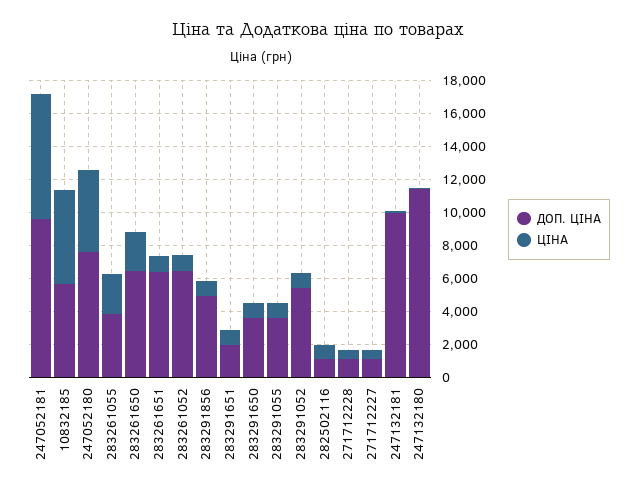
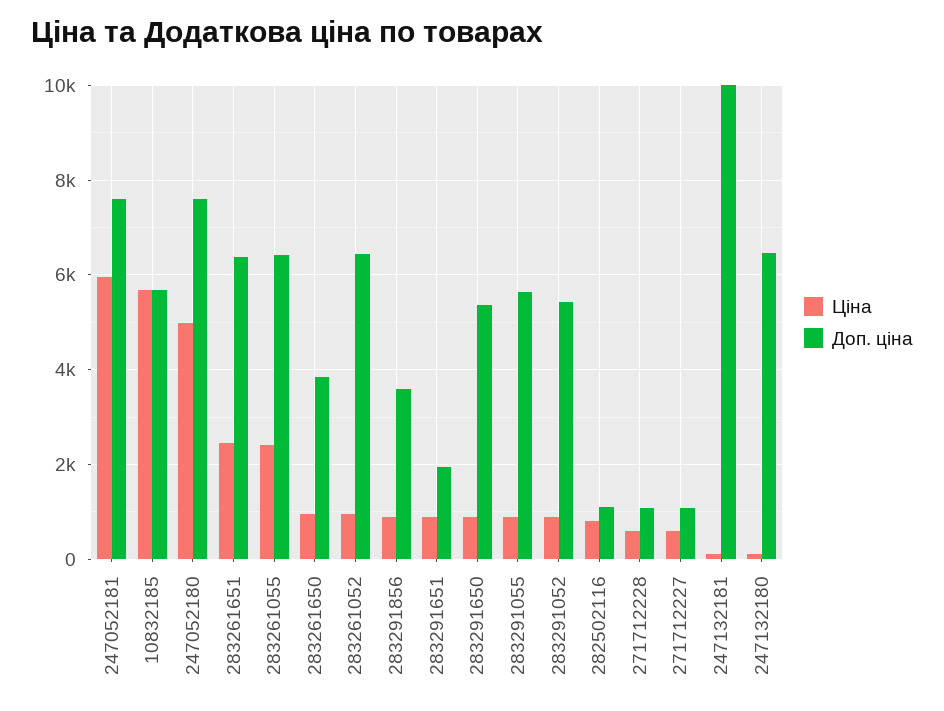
  {
    "ДОП. ЦІНА": {
-     "247052181": 9500,
+     "247052181": 7600,
      "10832185": 5600,
      "247052180": 7600,
-     "283261055": 4000,
+     "283261055": 6400,
-     "283261650": 6500,
+     "283261650": 3800,
      "283261651": 6400,
      "283261052": 6400,
-     "283291856": 5000,
+     "283291856": 3600,
      "283291651": 2000,
-     "283291650": 3500,
+     "283291650": 5400,
-     "283291055": 3500,
+     "283291055": 5600,
      "283291052": 5400,
      "282502116": 1200,
      "271712228": 1000,
      "271712227": 1000,
      "247132181": 10000,
-     "247132180": 11500
+     "247132180": 6400
    },
    "ЦІНА": {
-     "247052181": 7500,
+     "247052181": 6000,
      "10832185": 5600,
      "247052180": 5000,
      "283261055": 2400,
-     "283261650": 2500,
+     "283261650": 1000,
-     "283261651": 1000,
+     "283261651": 2400,
      "283261052": 1000,
      "283291856": 800,
      "283291651": 800,
      "283291650": 800,
      "283291055": 800,
      "283291052": 800,
      "282502116": 800,
      "271712228": 600,
      "271712227": 600,
      "247132181": 200,
      "247132180": 200
    }
  }

